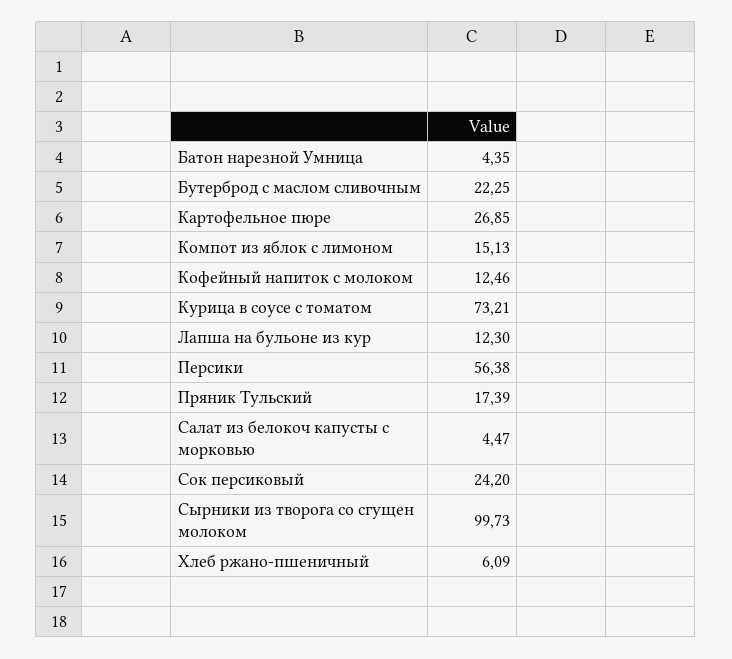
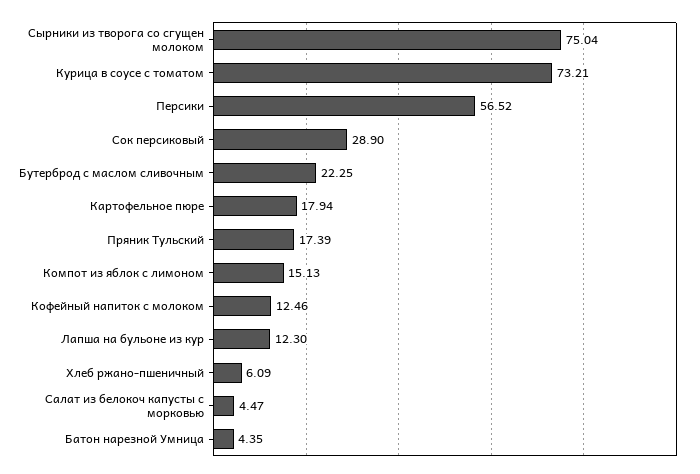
  {
    "Батон нарезной Умница": 4.35,
    "Бутерброд с маслом сливочным": 22.25,
-   "Картофельное пюре": 26.85,
+   "Картофельное пюре": 17.94,
    "Компот из яблок с лимоном": 15.13,
    "Кофейный напиток с молоком": 12.46,
    "Курица в соусе с томатом": 73.21,
    "Лапша на бульоне из кур": 12.3,
-   "Персики": 56.38,
+   "Персики": 56.52,
    "Пряник Тульский": 17.39,
    "Салат из белокоч капусты с морковью": 4.47,
-   "Сок персиковый": 24.2,
+   "Сок персиковый": 28.9,
-   "Сырники из творога со сгущен молоком": 99.73,
+   "Сырники из творога со сгущен молоком": 75.04,
    "Хлеб ржано-пшеничный": 6.09
  }

